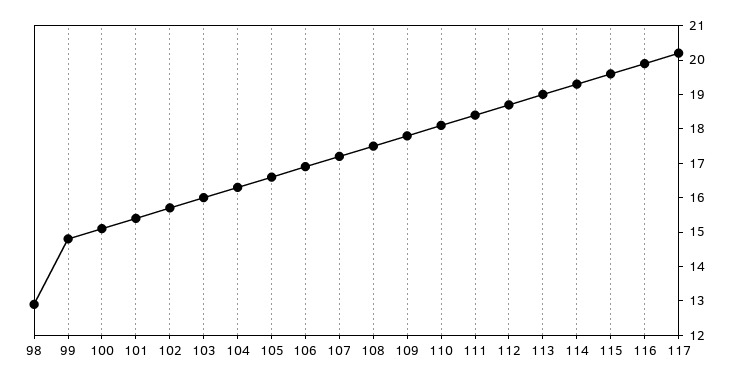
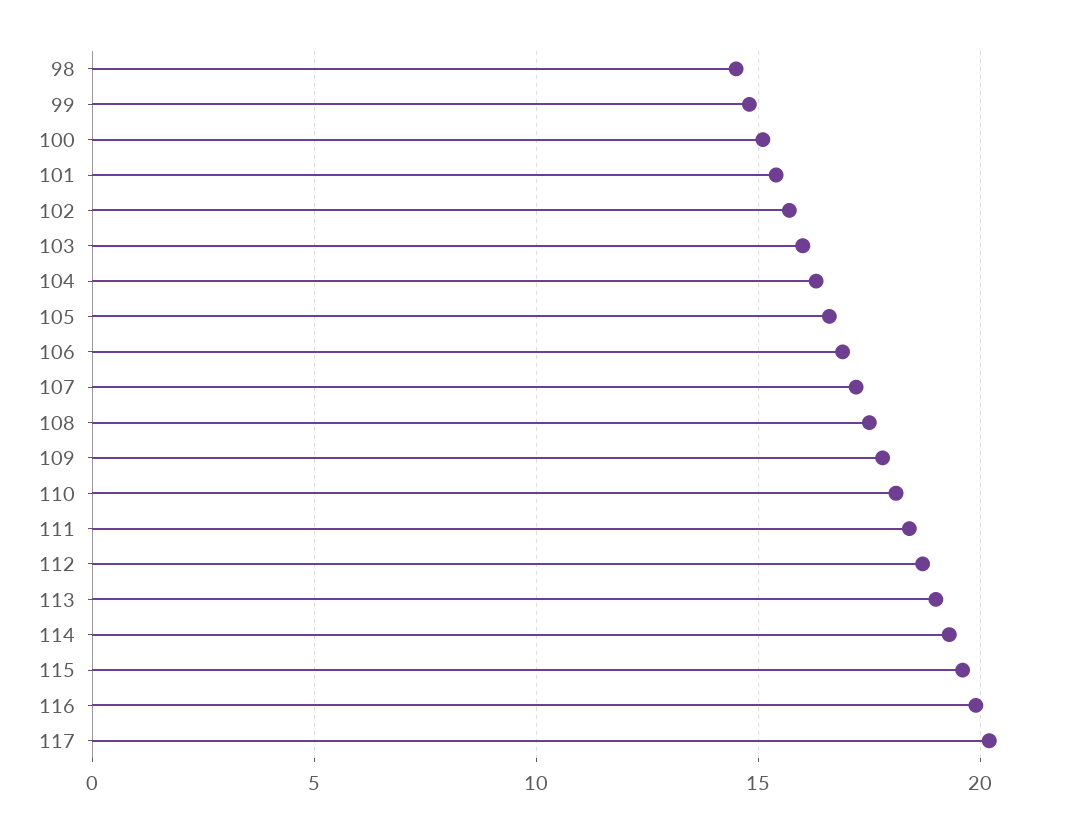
  {
-   "98": 13,
+   "98": 14.5,
    "99": 15,
    "100": 15,
    "101": 15.5,
    "102": 15.5,
    "103": 16,
    "104": 16.5,
    "105": 16.5,
    "106": 17,
    "107": 17,
    "108": 17.5,
    "109": 18,
    "110": 18,
    "111": 18.5,
    "112": 18.5,
    "113": 19,
    "114": 19.5,
    "115": 19.5,
    "116": 20,
    "117": 20
  }

